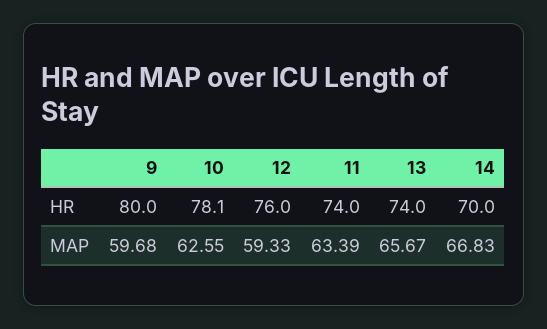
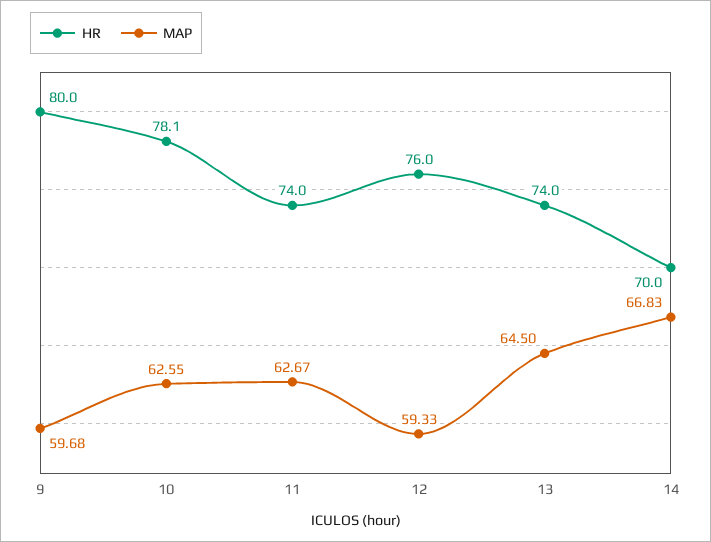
  {
    "HR": {
      "9": 80,
      "10": 78.1,
      "12": 76,
      "11": 74,
      "13": 74,
      "14": 70
    },
    "MAP": {
      "9": 59.68,
      "10": 62.55,
      "12": 59.33,
-     "11": 63.39,
+     "11": 62.67,
-     "13": 65.67,
+     "13": 64.5,
      "14": 66.83
    }
  }

